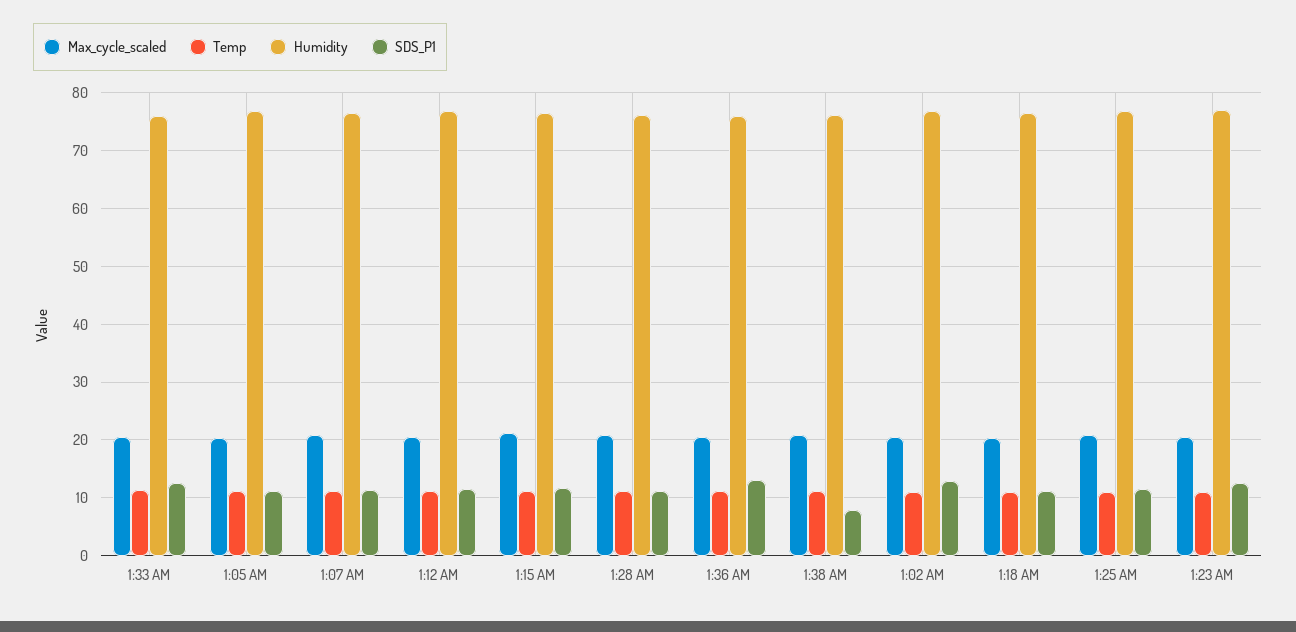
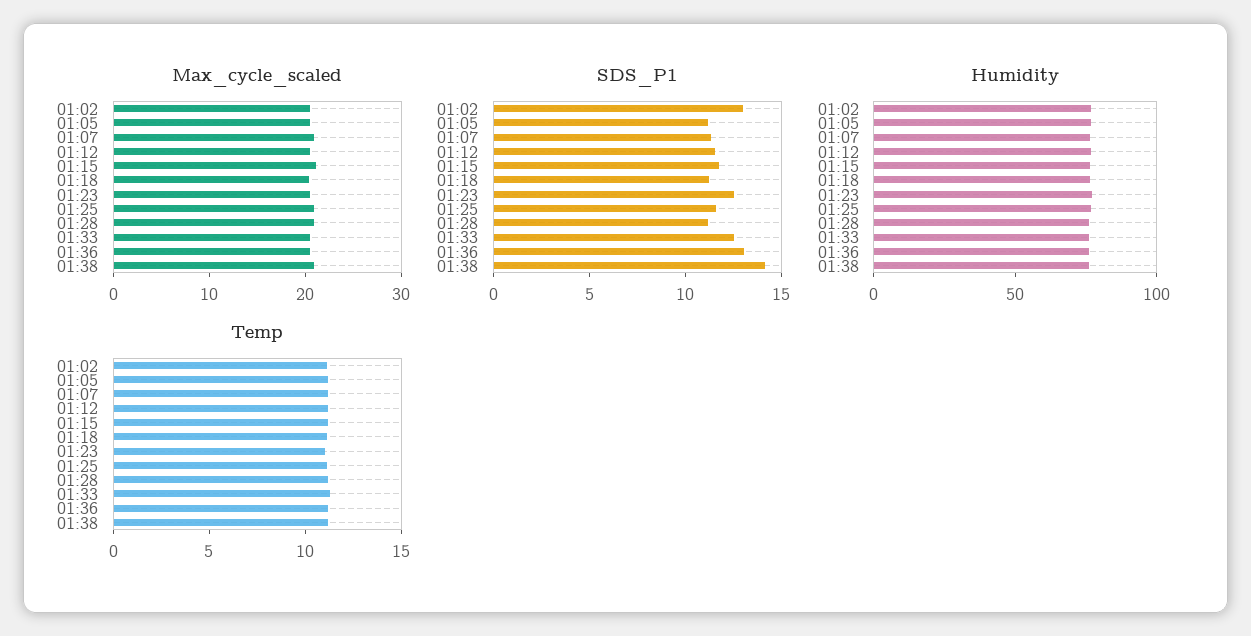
  {
    "Max_cycle_scaled": {
      "1:33 AM": 20,
      "1:05 AM": 20,
      "1:07 AM": 20,
      "1:12 AM": 20,
      "1:15 AM": 22,
      "1:28 AM": 20,
      "1:36 AM": 20,
      "1:38 AM": 20,
      "1:02 AM": 20,
      "1:18 AM": 20,
      "1:25 AM": 20,
      "1:23 AM": 20
    },
    "Temp": {
      "1:33 AM": 11,
      "1:05 AM": 11,
      "1:07 AM": 11,
      "1:12 AM": 11,
      "1:15 AM": 11,
      "1:28 AM": 11,
      "1:36 AM": 11,
      "1:38 AM": 11,
      "1:02 AM": 11,
      "1:18 AM": 11,
      "1:25 AM": 11,
      "1:23 AM": 11
    },
    "Humidity": {
      "1:33 AM": 76,
      "1:05 AM": 76,
      "1:07 AM": 76,
      "1:12 AM": 76,
      "1:15 AM": 76,
      "1:28 AM": 76,
      "1:36 AM": 76,
      "1:38 AM": 76,
      "1:02 AM": 76,
      "1:18 AM": 76,
      "1:25 AM": 76,
      "1:23 AM": 78
    },
    "SDS_P1": {
      "1:33 AM": 13,
      "1:05 AM": 11,
      "1:07 AM": 11,
      "1:12 AM": 12,
      "1:15 AM": 12,
      "1:28 AM": 11,
      "1:36 AM": 13,
-     "1:38 AM": 8,
+     "1:38 AM": 14,
      "1:02 AM": 13,
      "1:18 AM": 11,
      "1:25 AM": 12,
      "1:23 AM": 13
    }
  }

